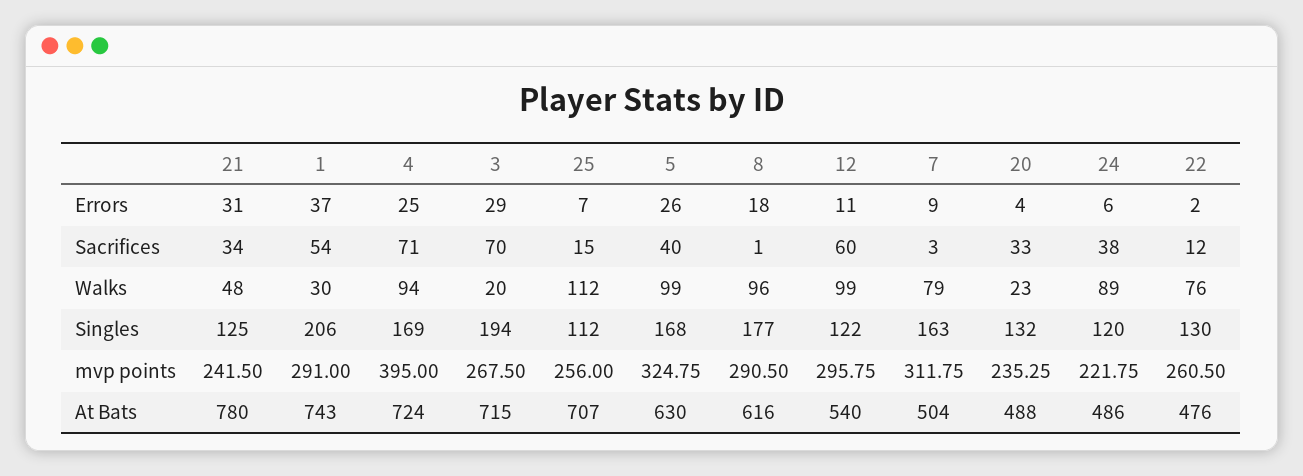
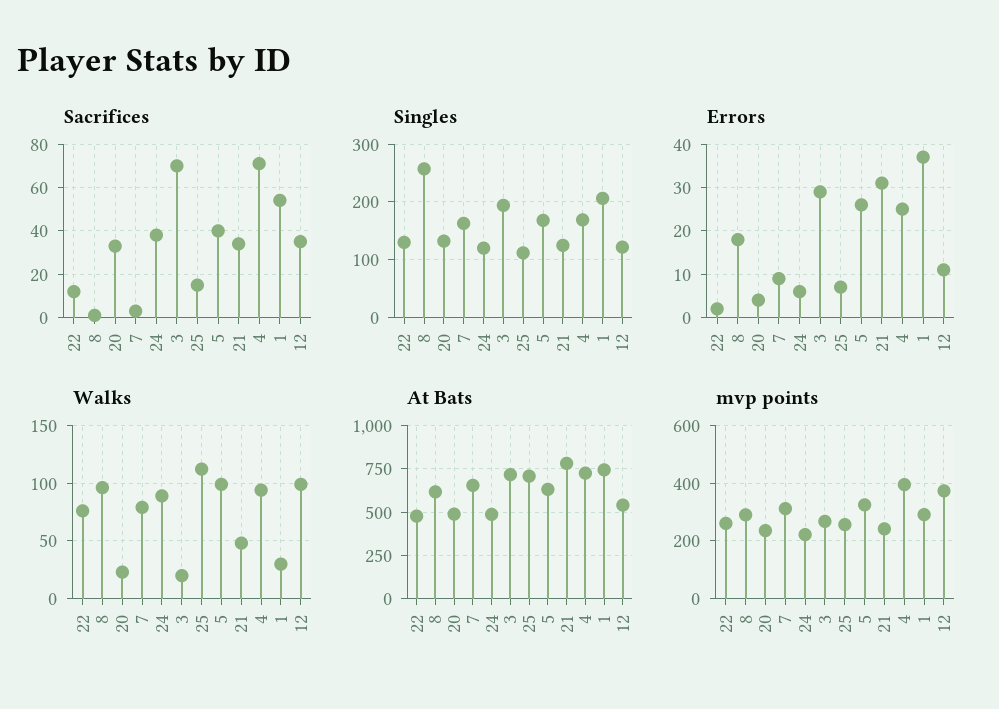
  {
    "Errors": {
      "21": 31,
      "1": 37,
      "4": 25,
      "3": 29,
      "25": 7,
      "5": 26,
      "8": 18,
      "12": 11,
      "7": 9,
      "20": 4,
      "24": 6,
      "22": 2
    },
    "Sacrifices": {
      "21": 34,
      "1": 54,
      "4": 71,
      "3": 70,
      "25": 15,
      "5": 40,
      "8": 1,
-     "12": 60,
+     "12": 35,
      "7": 3,
      "20": 33,
      "24": 38,
      "22": 12
    },
    "Walks": {
      "21": 48,
      "1": 30,
      "4": 94,
      "3": 20,
      "25": 112,
      "5": 99,
      "8": 96,
      "12": 99,
      "7": 79,
      "20": 23,
      "24": 89,
      "22": 76
    },
    "Singles": {
      "21": 125,
      "1": 206,
      "4": 169,
      "3": 194,
      "25": 112,
      "5": 168,
-     "8": 177,
+     "8": 260,
      "12": 122,
      "7": 163,
      "20": 132,
      "24": 120,
      "22": 130
    },
    "mvp points": {
      "21": 241.5,
      "1": 291,
      "4": 395,
      "3": 267.5,
      "25": 256,
      "5": 324.75,
      "8": 290.5,
-     "12": 295.75,
+     "12": 375,
      "7": 311.75,
      "20": 235.25,
      "24": 221.75,
      "22": 260.5
    },
    "At Bats": {
      "21": 780,
      "1": 743,
      "4": 724,
      "3": 715,
      "25": 707,
      "5": 630,
      "8": 616,
      "12": 540,
-     "7": 504,
+     "7": 650,
      "20": 488,
      "24": 486,
      "22": 476
    }
  }

